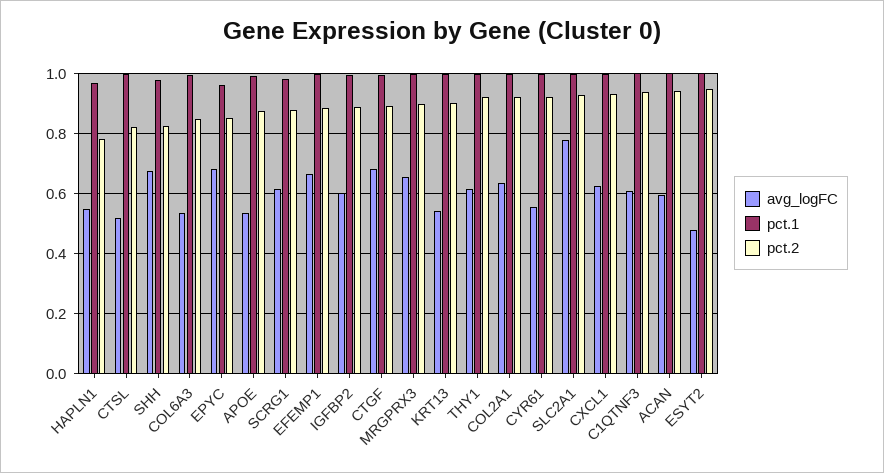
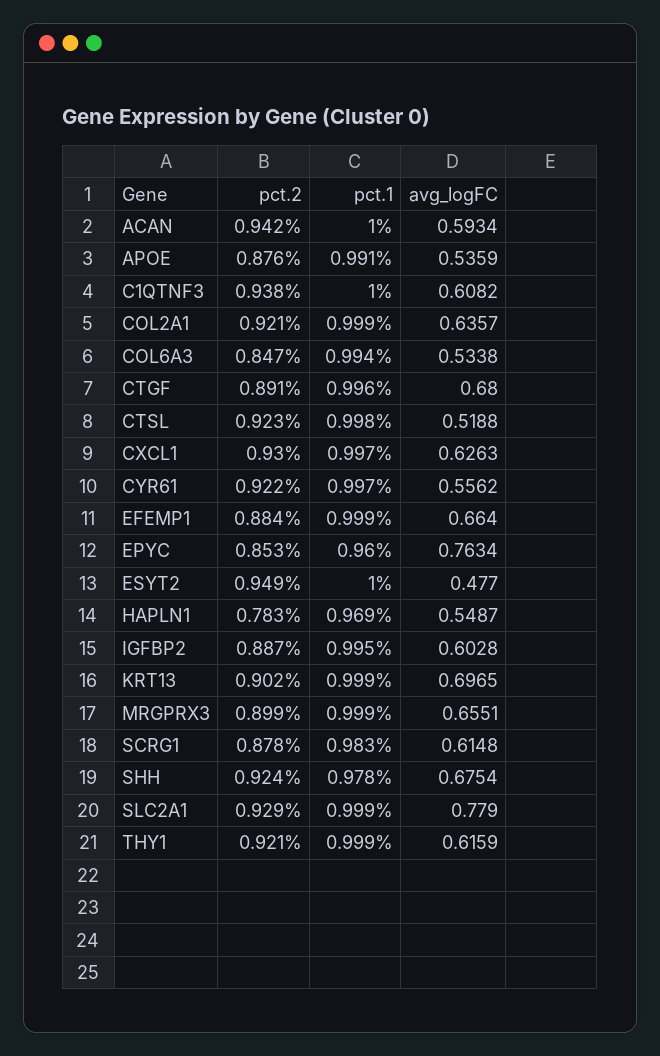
  {
    "avg_logFC": {
      "HAPLN1": 0.5487,
      "CTSL": 0.5188,
      "SHH": 0.6754,
      "COL6A3": 0.5338,
-     "EPYC": 0.68,
+     "EPYC": 0.7634,
      "APOE": 0.5359,
      "SCRG1": 0.6148,
      "EFEMP1": 0.664,
      "IGFBP2": 0.6028,
      "CTGF": 0.68,
      "MRGPRX3": 0.6551,
-     "KRT13": 0.54,
+     "KRT13": 0.6965,
      "THY1": 0.6159,
      "COL2A1": 0.6357,
      "CYR61": 0.5562,
      "SLC2A1": 0.779,
      "CXCL1": 0.6263,
      "C1QTNF3": 0.6082,
      "ACAN": 0.5934,
      "ESYT2": 0.477
    },
    "pct.1": {
      "HAPLN1": 0.969,
      "CTSL": 0.998,
      "SHH": 0.978,
      "COL6A3": 0.994,
      "EPYC": 0.96,
      "APOE": 0.991,
      "SCRG1": 0.983,
      "EFEMP1": 0.999,
      "IGFBP2": 0.995,
      "CTGF": 0.996,
      "MRGPRX3": 0.999,
      "KRT13": 0.999,
      "THY1": 0.999,
      "COL2A1": 0.999,
      "CYR61": 0.997,
      "SLC2A1": 0.999,
      "CXCL1": 0.997,
      "C1QTNF3": 1,
      "ACAN": 1,
      "ESYT2": 1
    },
    "pct.2": {
      "HAPLN1": 0.783,
-     "CTSL": 0.82,
+     "CTSL": 0.923,
-     "SHH": 0.82,
+     "SHH": 0.924,
      "COL6A3": 0.847,
      "EPYC": 0.853,
      "APOE": 0.876,
      "SCRG1": 0.878,
      "EFEMP1": 0.884,
      "IGFBP2": 0.887,
      "CTGF": 0.891,
      "MRGPRX3": 0.899,
      "KRT13": 0.902,
      "THY1": 0.921,
      "COL2A1": 0.921,
      "CYR61": 0.922,
      "SLC2A1": 0.929,
      "CXCL1": 0.93,
      "C1QTNF3": 0.938,
      "ACAN": 0.942,
      "ESYT2": 0.949
    }
  }

